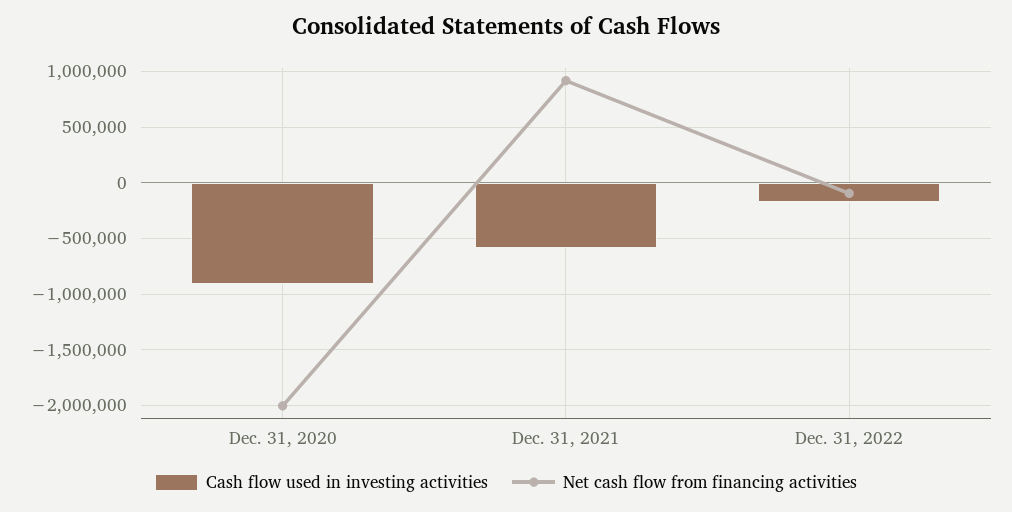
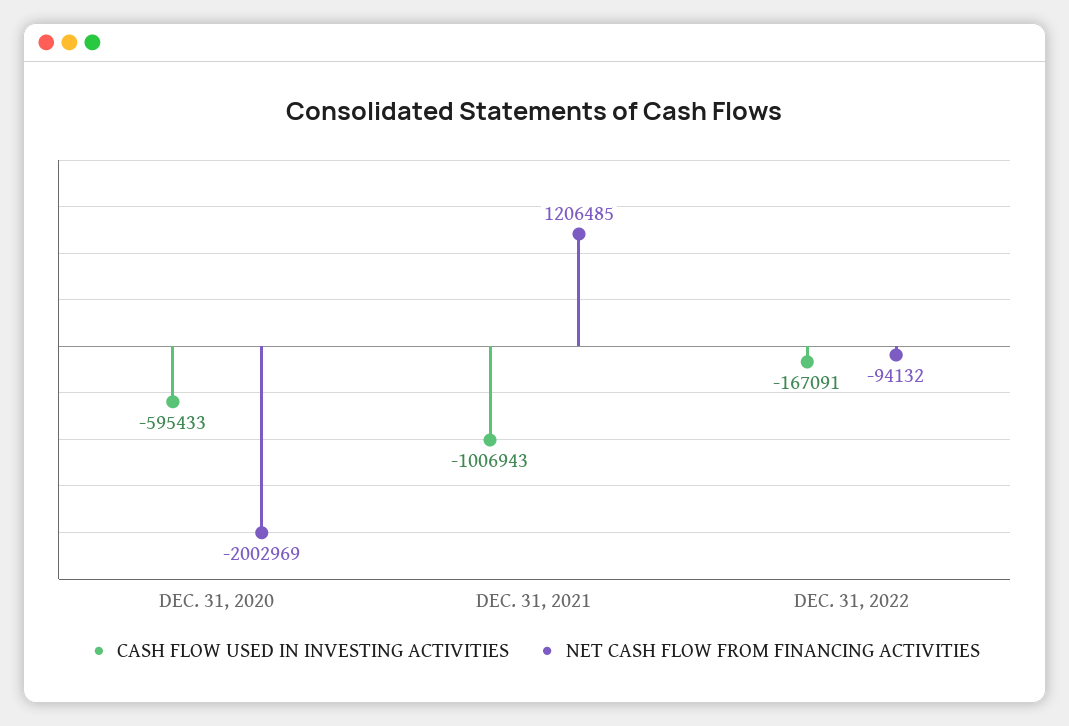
  {
    "Cash flow used in investing activities": {
-     "Dec. 31, 2020": -900000,
+     "Dec. 31, 2020": -595433,
-     "Dec. 31, 2021": -600000,
+     "Dec. 31, 2021": -1006943,
      "Dec. 31, 2022": -167091
    },
    "Net cash flow from financing activities": {
      "Dec. 31, 2020": -2002969,
-     "Dec. 31, 2021": 900000,
+     "Dec. 31, 2021": 1206485,
      "Dec. 31, 2022": -94132
    }
  }

